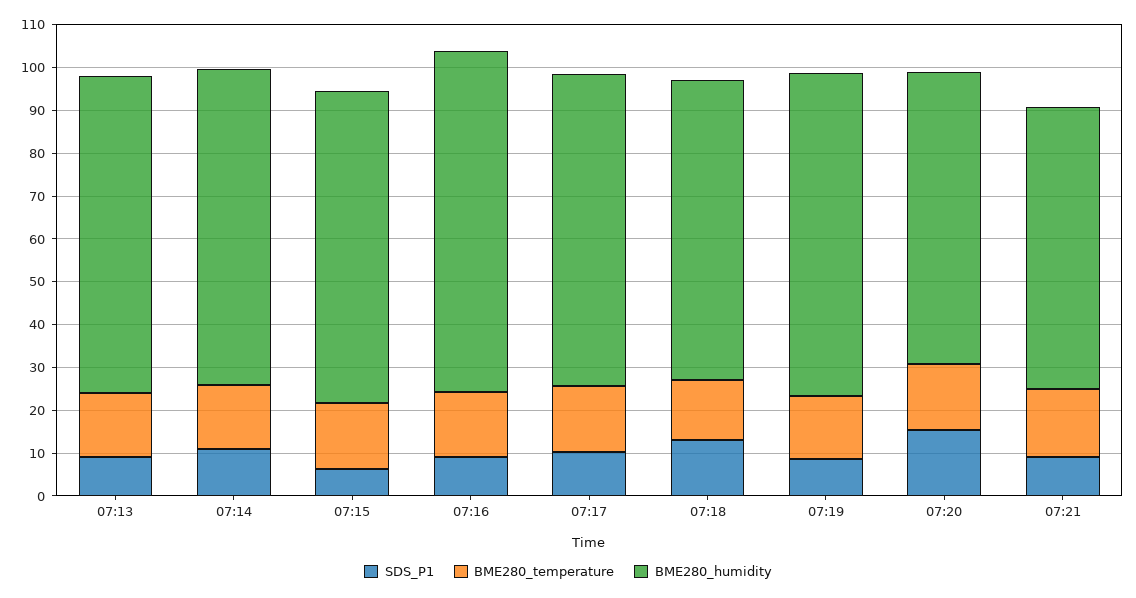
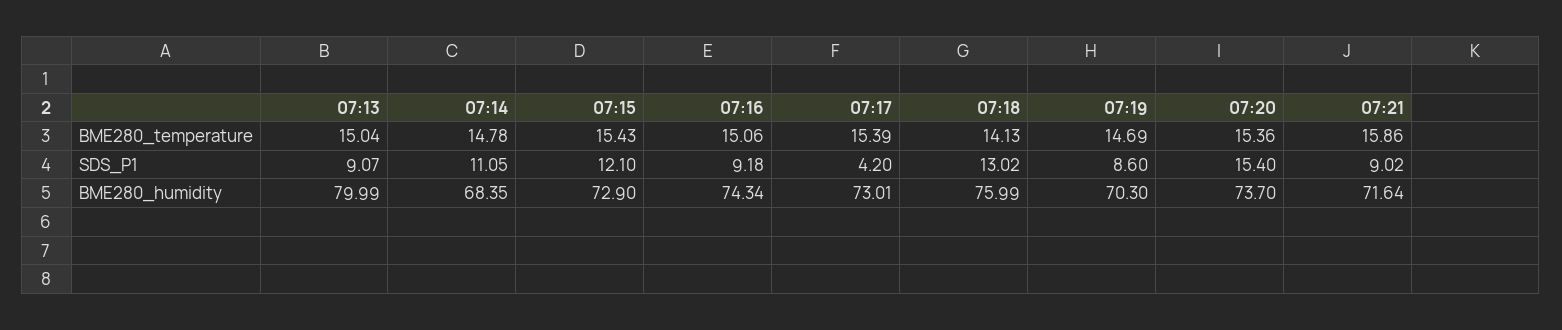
  {
    "SDS_P1": {
      "07:13": 9.07,
      "07:14": 11.05,
-     "07:15": 6,
+     "07:15": 12.1,
      "07:16": 9.18,
-     "07:17": 10,
+     "07:17": 4.2,
      "07:18": 13.02,
      "07:19": 8.6,
      "07:20": 15.4,
      "07:21": 9.02
    },
    "BME280_temperature": {
      "07:13": 15.04,
      "07:14": 14.78,
      "07:15": 15.43,
      "07:16": 15.06,
      "07:17": 15.39,
      "07:18": 14.13,
      "07:19": 14.69,
      "07:20": 15.36,
      "07:21": 15.86
    },
    "BME280_humidity": {
-     "07:13": 74,
+     "07:13": 79.99,
-     "07:14": 74,
+     "07:14": 68.35,
      "07:15": 72.9,
-     "07:16": 80,
+     "07:16": 74.34,
      "07:17": 73.01,
-     "07:18": 70,
+     "07:18": 75.99,
-     "07:19": 76,
+     "07:19": 70.3,
-     "07:20": 68,
+     "07:20": 73.7,
-     "07:21": 66
+     "07:21": 71.64
    }
  }

